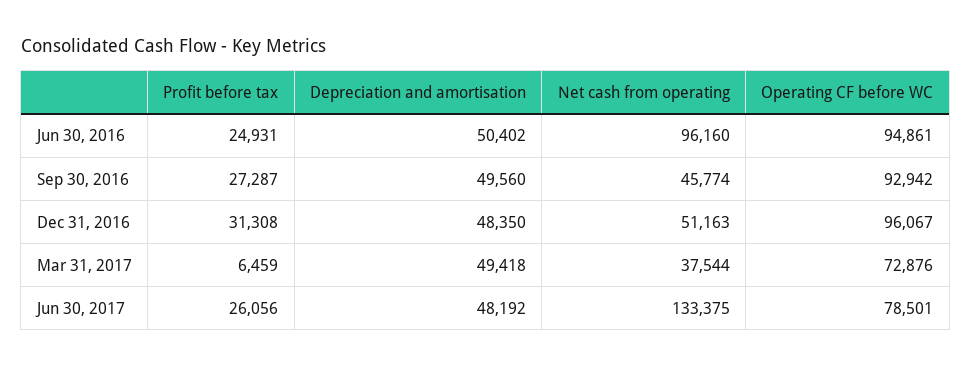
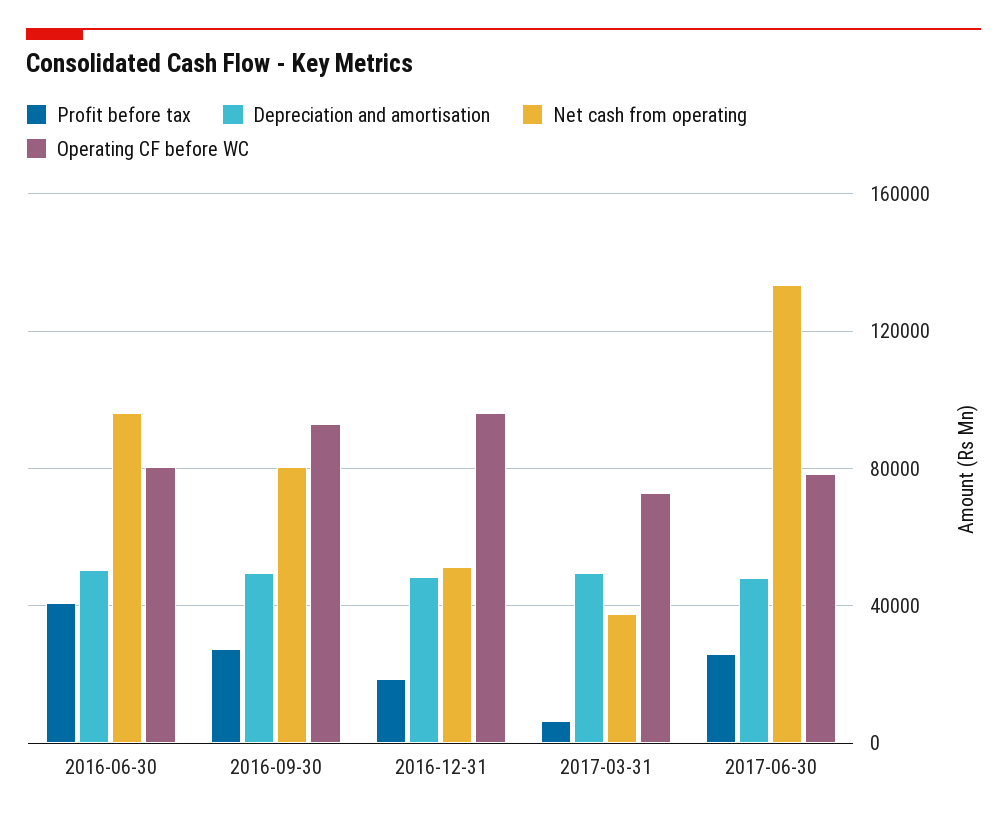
  {
    "Profit before tax": {
-     "Jun 30, 2016": 24931,
+     "Jun 30, 2016": 40000,
      "Sep 30, 2016": 27287,
-     "Dec 31, 2016": 31308,
+     "Dec 31, 2016": 20000,
      "Mar 31, 2017": 6459,
      "Jun 30, 2017": 26056
    },
    "Depreciation and amortisation": {
      "Jun 30, 2016": 50402,
      "Sep 30, 2016": 49560,
      "Dec 31, 2016": 48350,
      "Mar 31, 2017": 49418,
      "Jun 30, 2017": 48192
    },
    "Net cash from operating": {
      "Jun 30, 2016": 96160,
-     "Sep 30, 2016": 45774,
+     "Sep 30, 2016": 80000,
      "Dec 31, 2016": 51163,
      "Mar 31, 2017": 37544,
      "Jun 30, 2017": 133375
    },
    "Operating CF before WC": {
-     "Jun 30, 2016": 94861,
+     "Jun 30, 2016": 80000,
      "Sep 30, 2016": 92942,
      "Dec 31, 2016": 96067,
      "Mar 31, 2017": 72876,
      "Jun 30, 2017": 78501
    }
  }

